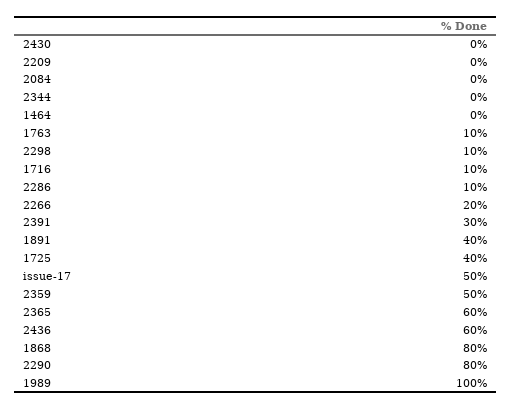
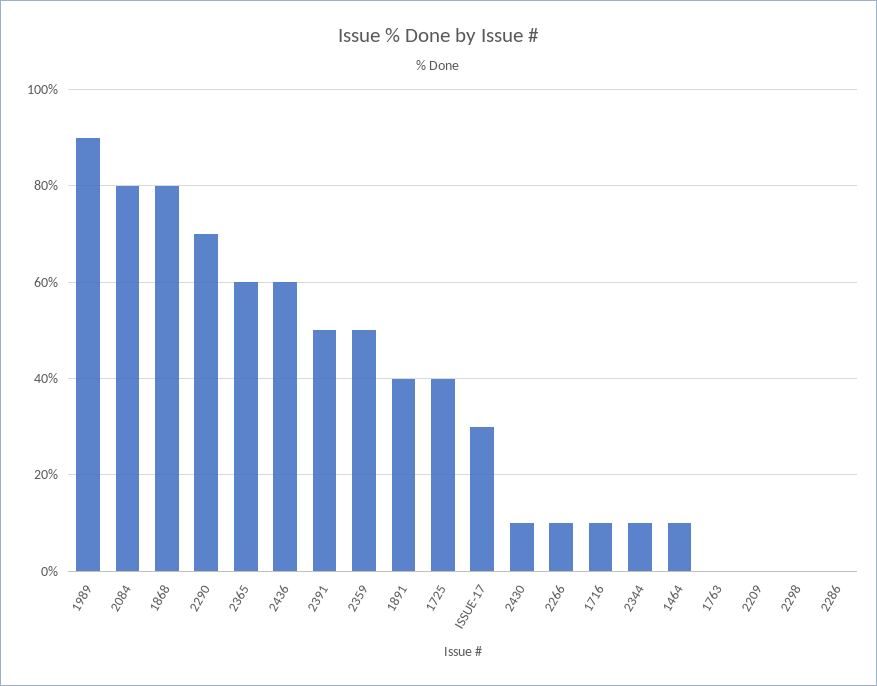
  {
-   "2430": 0,
+   "2430": 10,
    "2209": 0,
-   "2084": 0,
+   "2084": 80,
-   "2344": 0,
+   "2344": 10,
-   "1464": 0,
+   "1464": 10,
-   "1763": 10,
+   "1763": 0,
-   "2298": 10,
+   "2298": 0,
    "1716": 10,
-   "2286": 10,
+   "2286": 0,
-   "2266": 20,
+   "2266": 10,
-   "2391": 30,
+   "2391": 50,
    "1891": 40,
    "1725": 40,
-   "issue-17": 50,
+   "issue-17": 30,
    "2359": 50,
    "2365": 60,
    "2436": 60,
    "1868": 80,
-   "2290": 80,
+   "2290": 70,
-   "1989": 100
+   "1989": 90
  }

